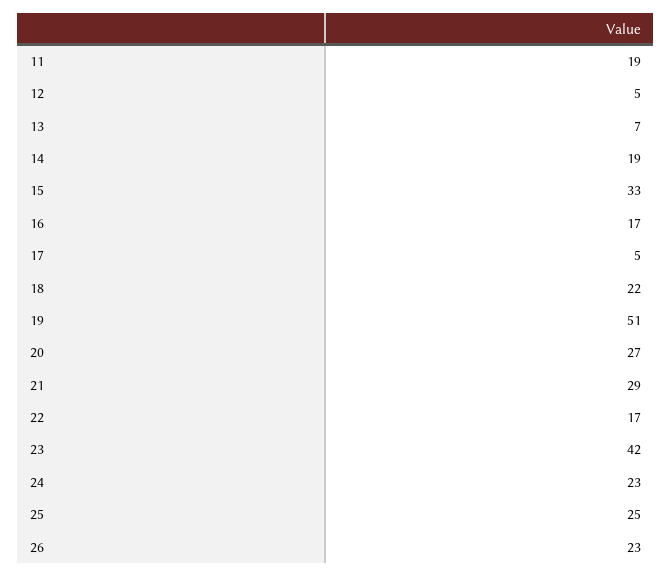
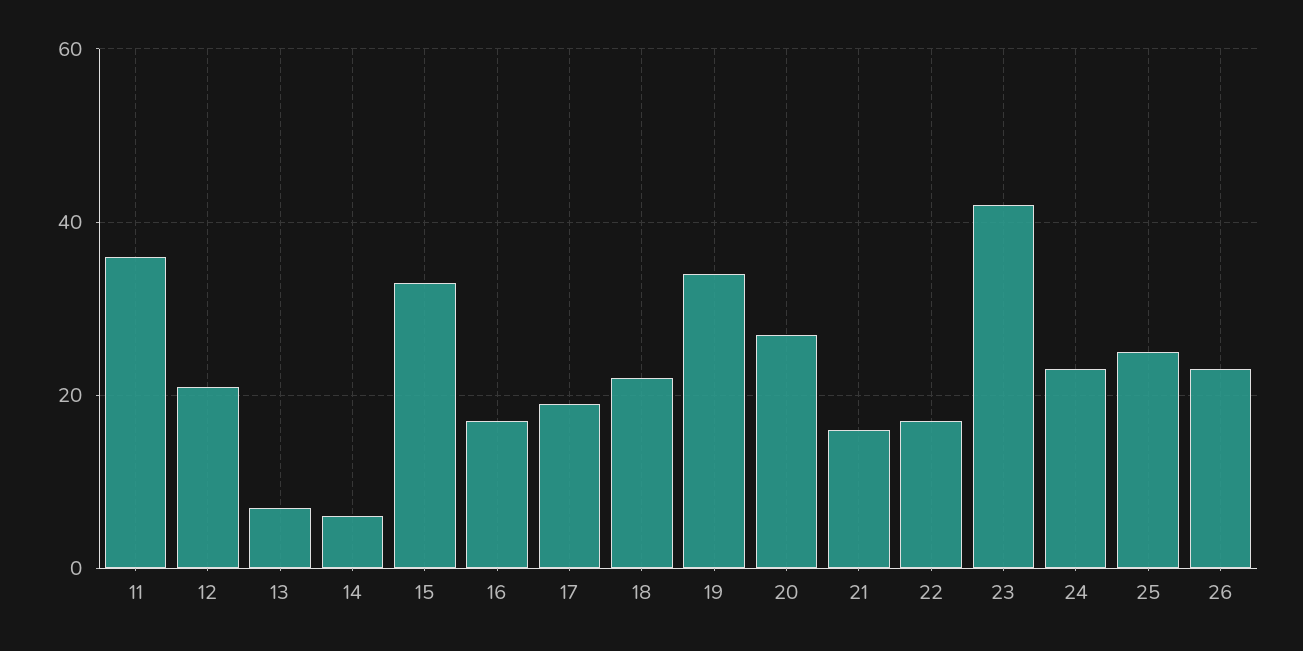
  {
-   "11": 19,
+   "11": 35,
-   "12": 5,
+   "12": 20,
    "13": 7,
-   "14": 19,
+   "14": 5,
    "15": 33,
    "16": 17,
-   "17": 5,
+   "17": 20,
    "18": 22,
-   "19": 51,
+   "19": 35,
    "20": 27,
-   "21": 29,
+   "21": 15,
    "22": 17,
    "23": 42,
    "24": 23,
    "25": 25,
    "26": 23
  }

